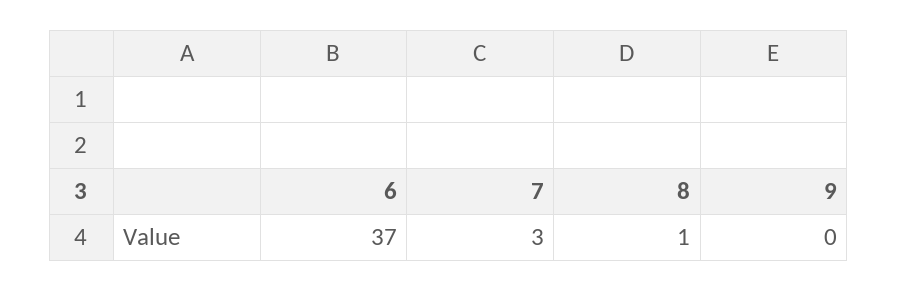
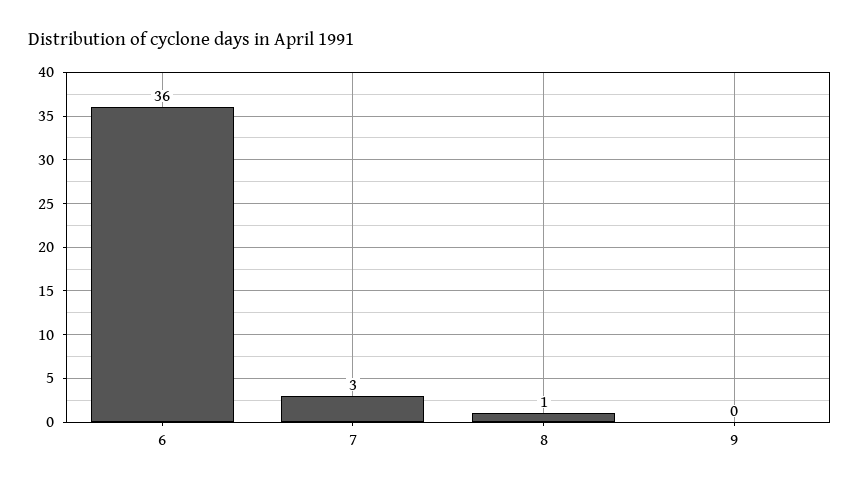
  {
-   "6": 37,
+   "6": 36,
    "7": 3,
    "8": 1,
    "9": 0
  }

